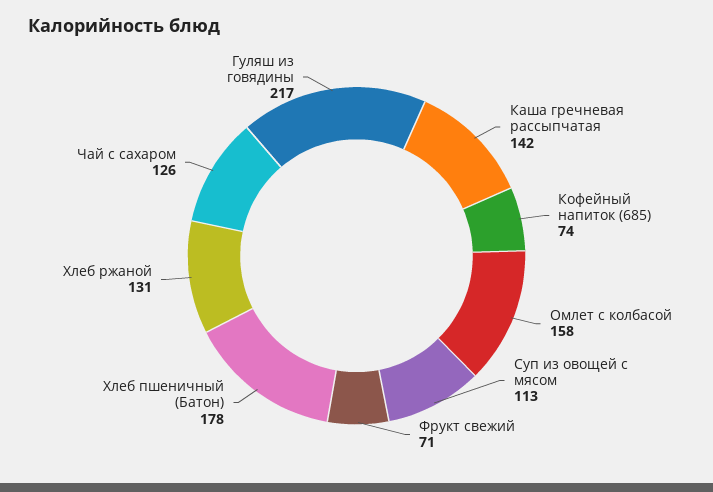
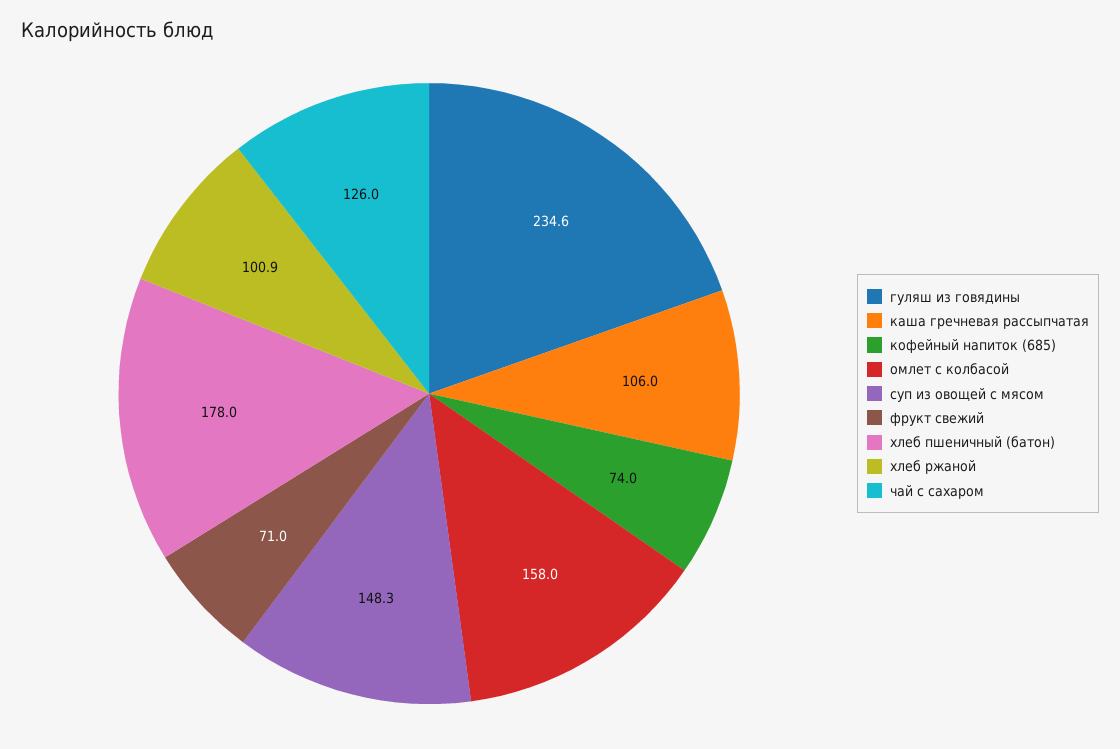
  {
-   "Каша гречневая рассыпчатая": 142,
+   "Каша гречневая рассыпчатая": 106,
    "Кофейный напиток (685)": 74,
    "Омлет с колбасой": 158,
-   "Суп из овощей с мясом": 113,
+   "Суп из овощей с мясом": 148.3,
    "Фрукт свежий": 71,
    "Хлеб пшеничный (Батон)": 178,
-   "Хлеб ржаной": 131,
+   "Хлеб ржаной": 100.9,
    "Чай с сахаром": 126,
-   "Гуляш из говядины": 217
+   "Гуляш из говядины": 234.6
  }

